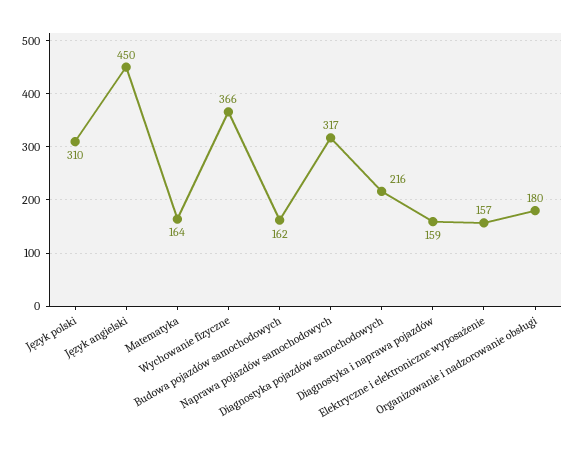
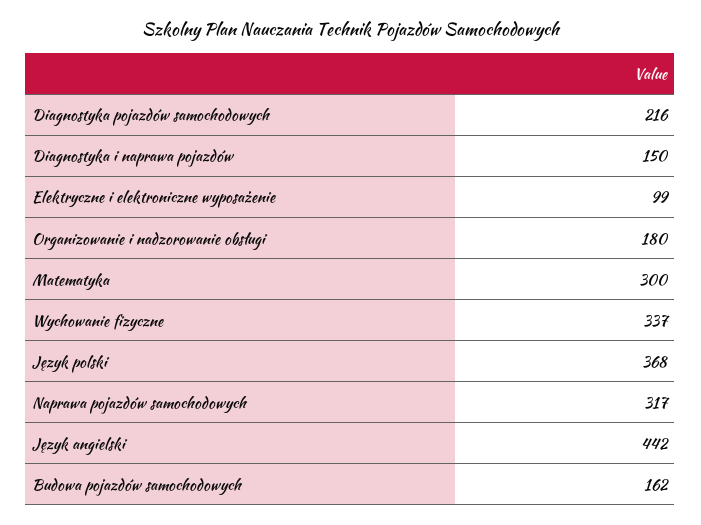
  {
-   "Język polski": 310,
+   "Język polski": 368,
-   "Język angielski": 450,
+   "Język angielski": 442,
-   "Matematyka": 164,
+   "Matematyka": 300,
-   "Wychowanie fizyczne": 366,
+   "Wychowanie fizyczne": 337,
    "Budowa pojazdów samochodowych": 162,
    "Naprawa pojazdów samochodowych": 317,
    "Diagnostyka pojazdów samochodowych": 216,
-   "Diagnostyka i naprawa pojazdów": 159,
+   "Diagnostyka i naprawa pojazdów": 150,
-   "Elektryczne i elektroniczne wyposażenie": 157,
+   "Elektryczne i elektroniczne wyposażenie": 99,
    "Organizowanie i nadzorowanie obsługi": 180
  }

